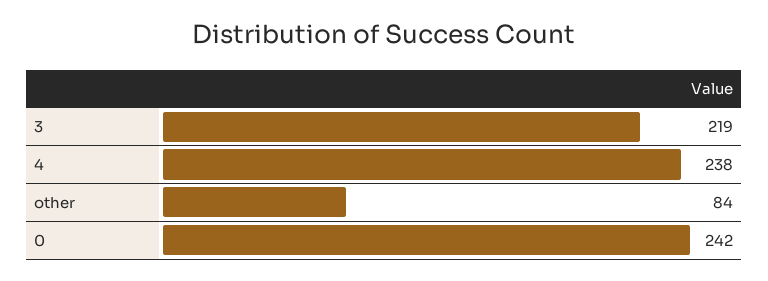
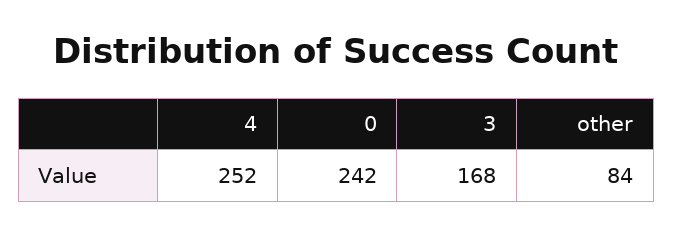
  {
-   "3": 219,
+   "3": 168,
-   "4": 238,
+   "4": 252,
    "other": 84,
    "0": 242
  }

